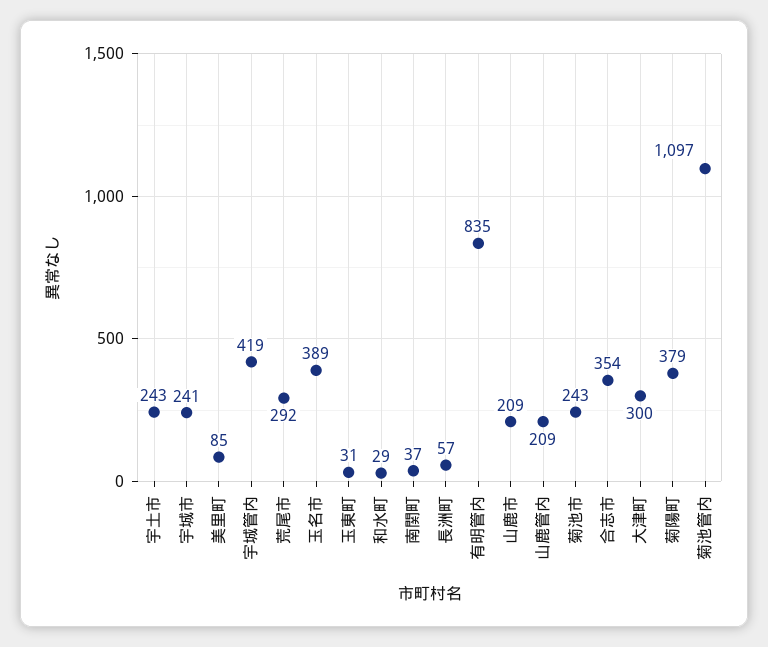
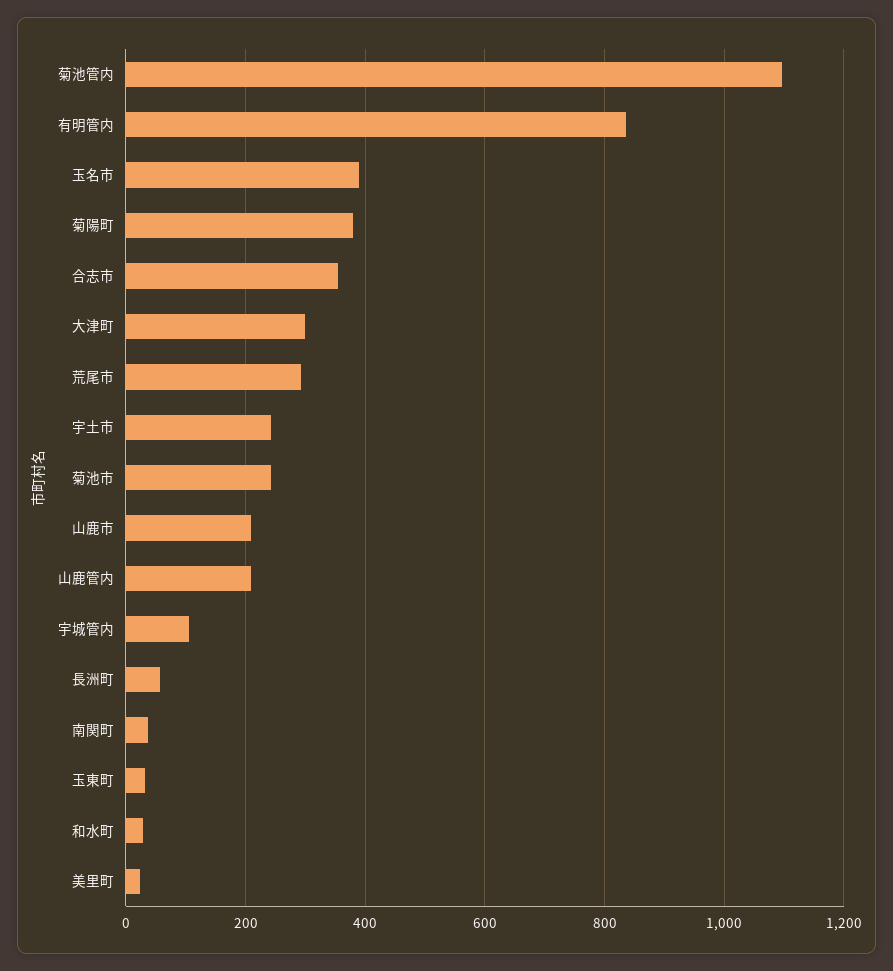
  {
    "宇土市": 243,
-   "宇城市": 241,
-   "美里町": 85,
+   "美里町": 20,
-   "宇城管内": 419,
+   "宇城管内": 100,
    "荒尾市": 292,
    "玉名市": 389,
    "玉東町": 31,
    "和水町": 29,
    "南関町": 37,
    "長洲町": 57,
    "有明管内": 835,
    "山鹿市": 209,
    "山鹿管内": 209,
    "菊池市": 243,
    "合志市": 354,
    "大津町": 300,
    "菊陽町": 379,
    "菊池管内": 1097
  }

